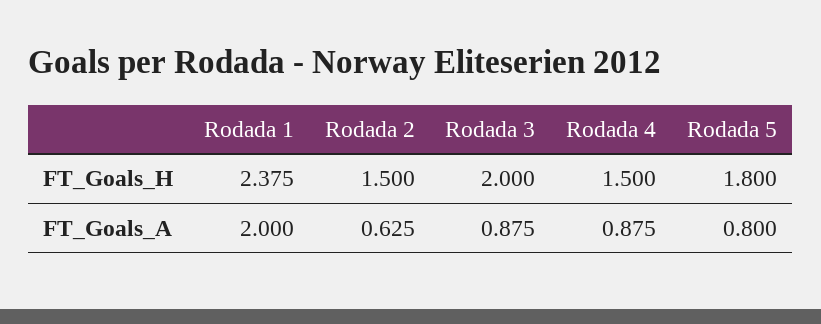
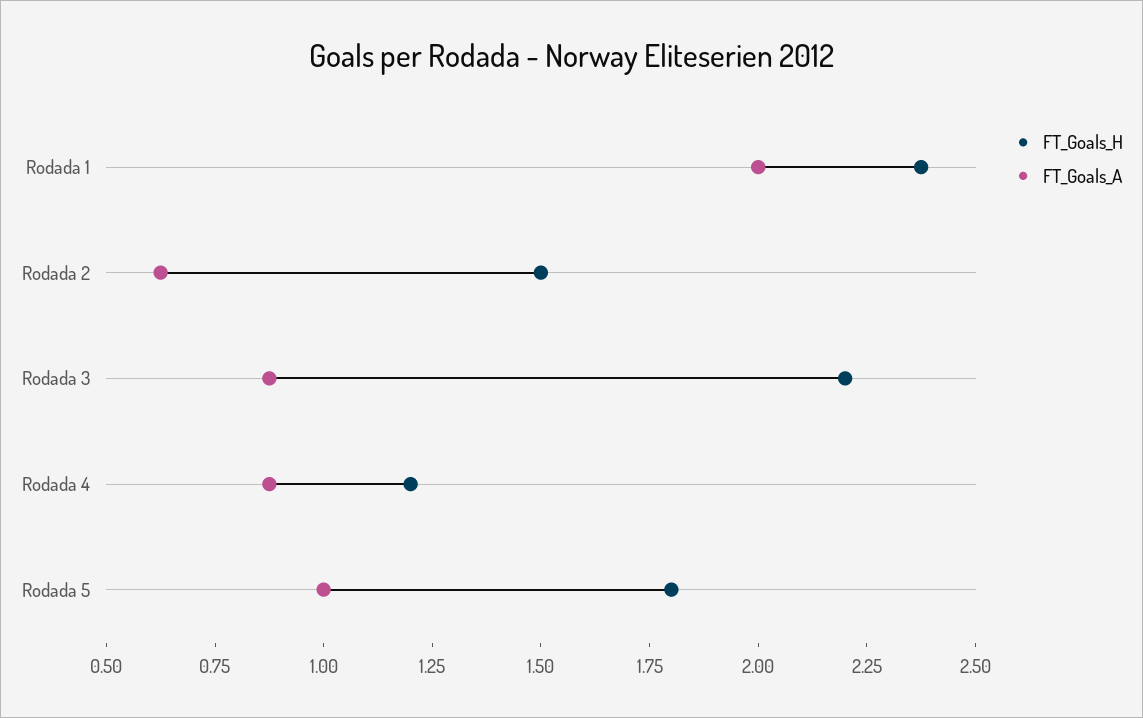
  {
    "FT_Goals_H": {
      "Rodada 1": 2.375,
      "Rodada 2": 1.5,
-     "Rodada 3": 2,
+     "Rodada 3": 2.2,
-     "Rodada 4": 1.5,
+     "Rodada 4": 1.2,
      "Rodada 5": 1.8
    },
    "FT_Goals_A": {
      "Rodada 1": 2,
      "Rodada 2": 0.625,
      "Rodada 3": 0.875,
      "Rodada 4": 0.875,
-     "Rodada 5": 0.8
+     "Rodada 5": 1
    }
  }

